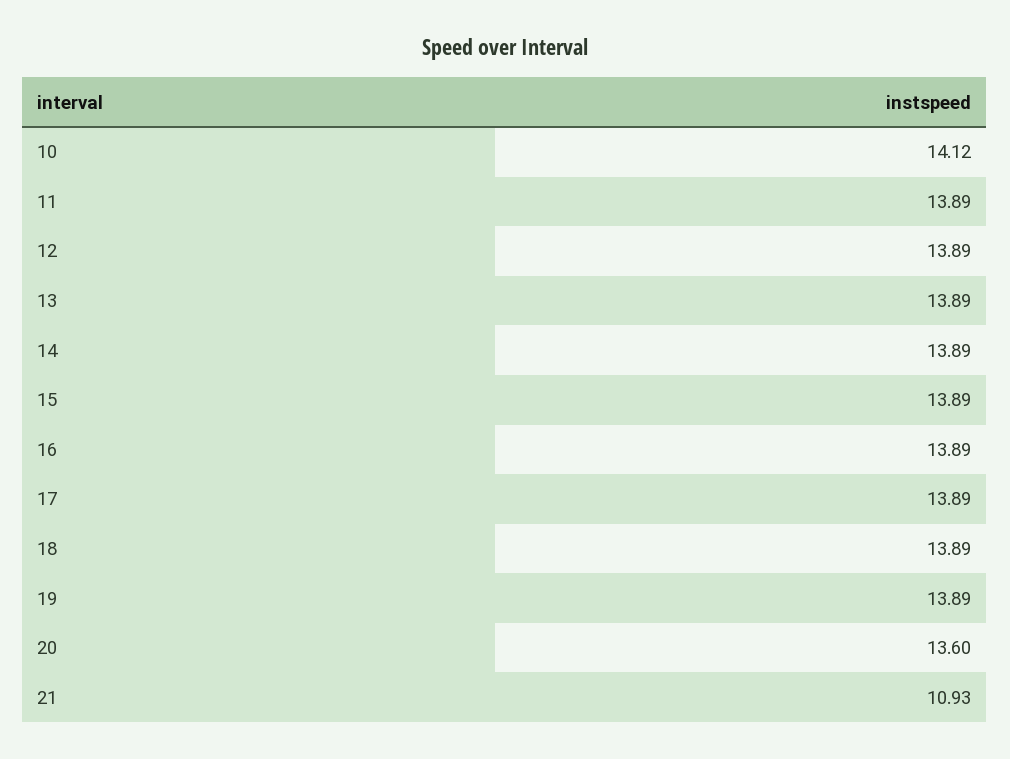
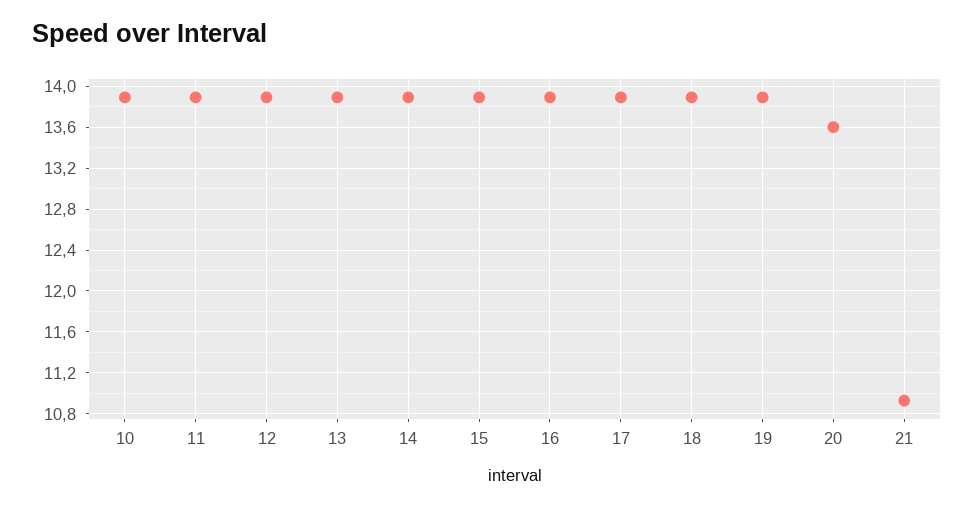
  {
-   "10": 14.12,
+   "10": 13.9,
    "11": 13.89,
    "12": 13.89,
    "13": 13.89,
    "14": 13.89,
    "15": 13.89,
    "16": 13.89,
    "17": 13.89,
    "18": 13.89,
    "19": 13.89,
    "20": 13.6,
    "21": 10.93
  }

